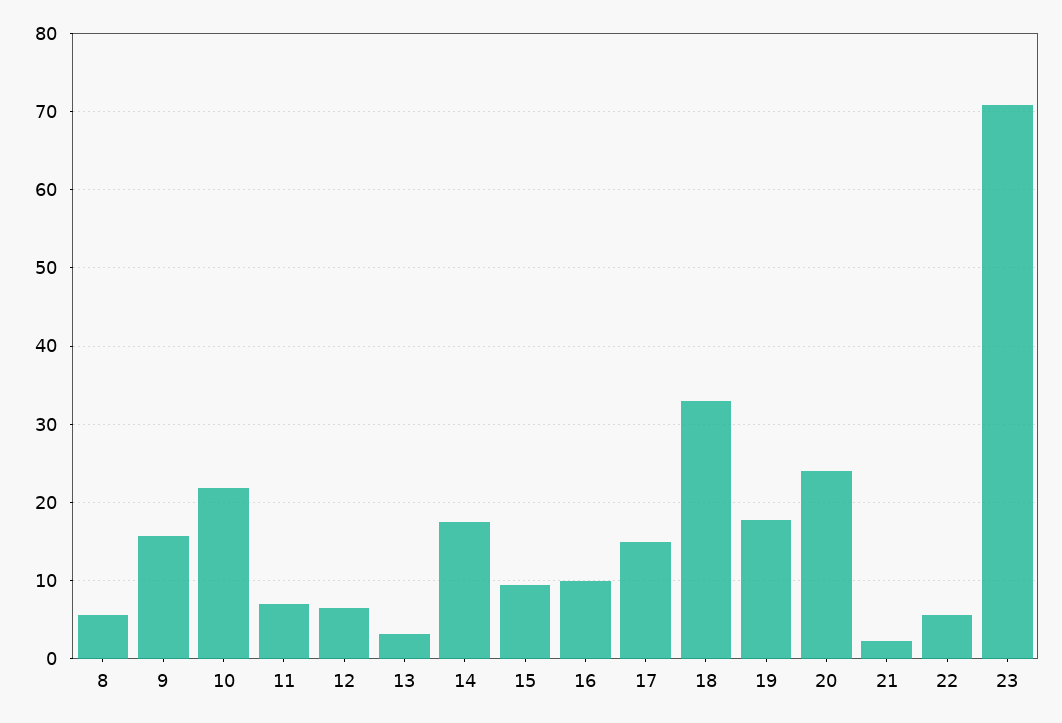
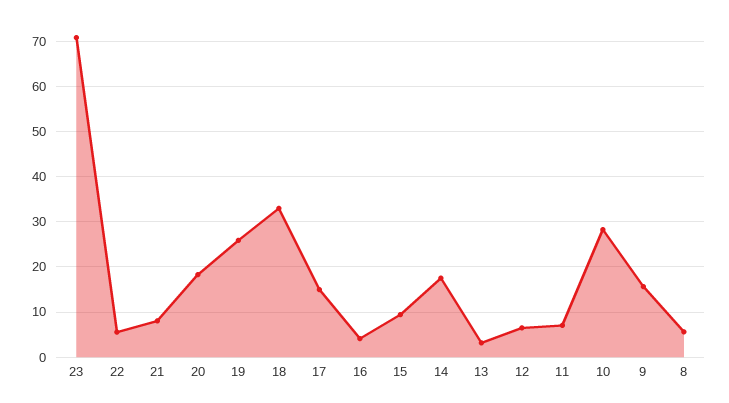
  {
    "8": 6,
    "9": 16,
-   "10": 22,
+   "10": 28,
    "11": 7,
    "12": 6,
    "13": 3,
    "14": 17,
    "15": 9,
-   "16": 10,
+   "16": 4,
    "17": 15,
    "18": 33,
-   "19": 18,
+   "19": 26,
-   "20": 24,
+   "20": 18,
-   "21": 2,
+   "21": 8,
    "22": 6,
    "23": 71
  }

